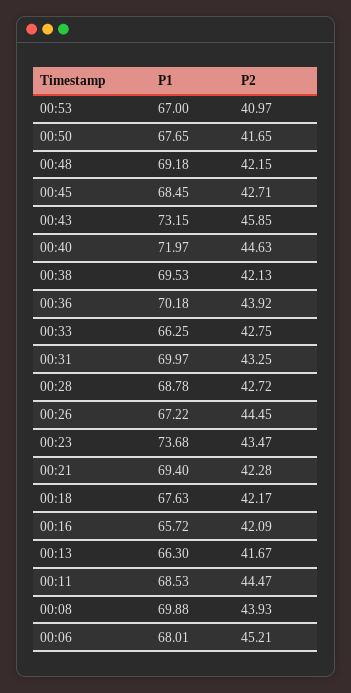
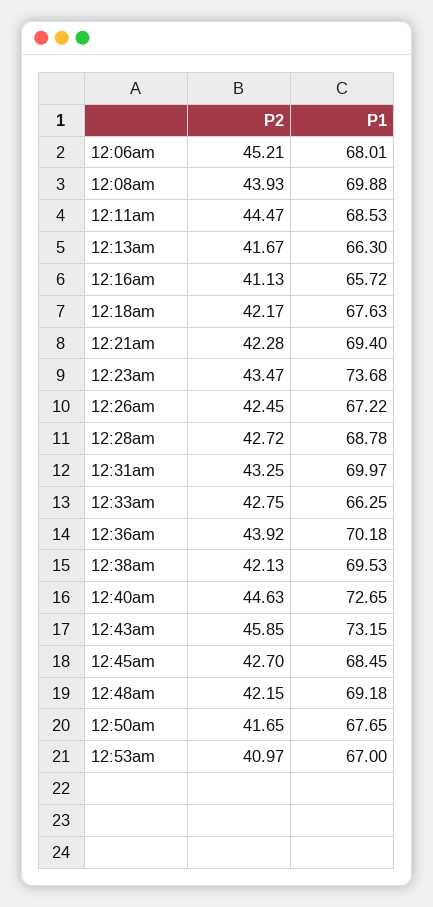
  {
    "P1": {
      "00:53": 67,
      "00:50": 67.65,
      "00:48": 69.18,
      "00:45": 68.45,
      "00:43": 73.15,
-     "00:40": 71.97,
+     "00:40": 72.65,
      "00:38": 69.53,
      "00:36": 70.18,
      "00:33": 66.25,
      "00:31": 69.97,
      "00:28": 68.78,
      "00:26": 67.22,
      "00:23": 73.68,
      "00:21": 69.4,
      "00:18": 67.63,
      "00:16": 65.72,
      "00:13": 66.3,
      "00:11": 68.53,
      "00:08": 69.88,
      "00:06": 68.01
    },
    "P2": {
      "00:53": 40.97,
      "00:50": 41.65,
      "00:48": 42.15,
-     "00:45": 42.71,
+     "00:45": 42.7,
      "00:43": 45.85,
      "00:40": 44.63,
      "00:38": 42.13,
      "00:36": 43.92,
      "00:33": 42.75,
      "00:31": 43.25,
      "00:28": 42.72,
-     "00:26": 44.45,
+     "00:26": 42.45,
      "00:23": 43.47,
      "00:21": 42.28,
      "00:18": 42.17,
-     "00:16": 42.09,
+     "00:16": 41.13,
      "00:13": 41.67,
      "00:11": 44.47,
      "00:08": 43.93,
      "00:06": 45.21
    }
  }

